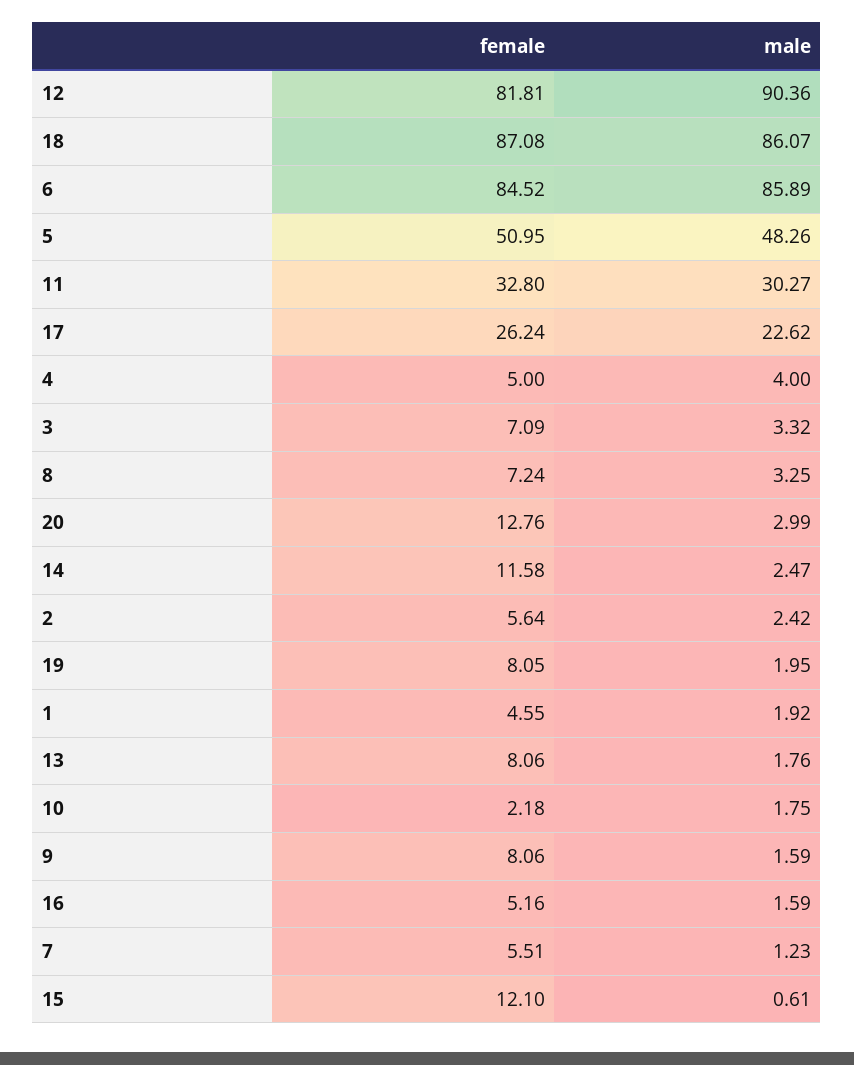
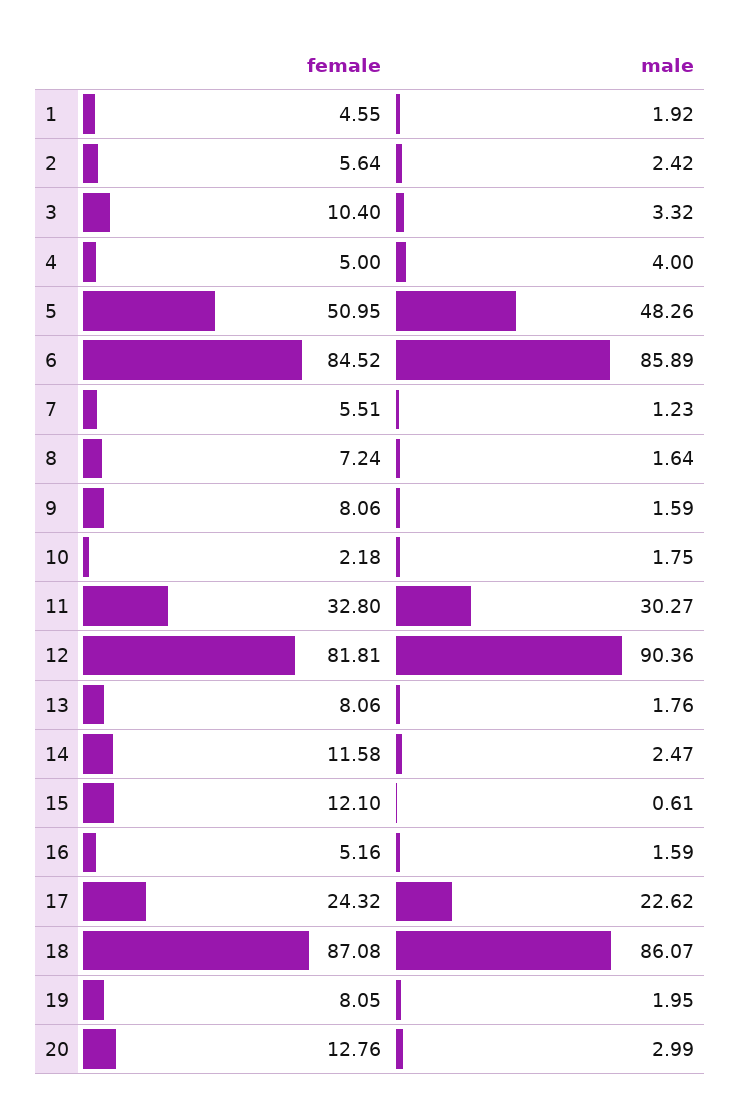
  {
    "female": {
      "12": 81.81,
      "18": 87.08,
      "6": 84.52,
      "5": 50.95,
      "11": 32.8,
-     "17": 26.24,
+     "17": 24.32,
      "4": 5,
-     "3": 7.09,
+     "3": 10.4,
      "8": 7.24,
      "20": 12.76,
      "14": 11.58,
      "2": 5.64,
      "19": 8.05,
      "1": 4.55,
      "13": 8.06,
      "10": 2.18,
      "9": 8.06,
      "16": 5.16,
      "7": 5.51,
      "15": 12.1
    },
    "male": {
      "12": 90.36,
      "18": 86.07,
      "6": 85.89,
      "5": 48.26,
      "11": 30.27,
      "17": 22.62,
      "4": 4,
      "3": 3.32,
-     "8": 3.25,
+     "8": 1.64,
      "20": 2.99,
      "14": 2.47,
      "2": 2.42,
      "19": 1.95,
      "1": 1.92,
      "13": 1.76,
      "10": 1.75,
      "9": 1.59,
      "16": 1.59,
      "7": 1.23,
      "15": 0.61
    }
  }

